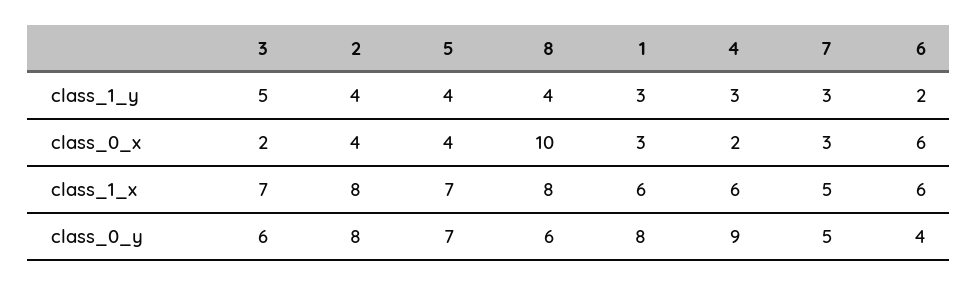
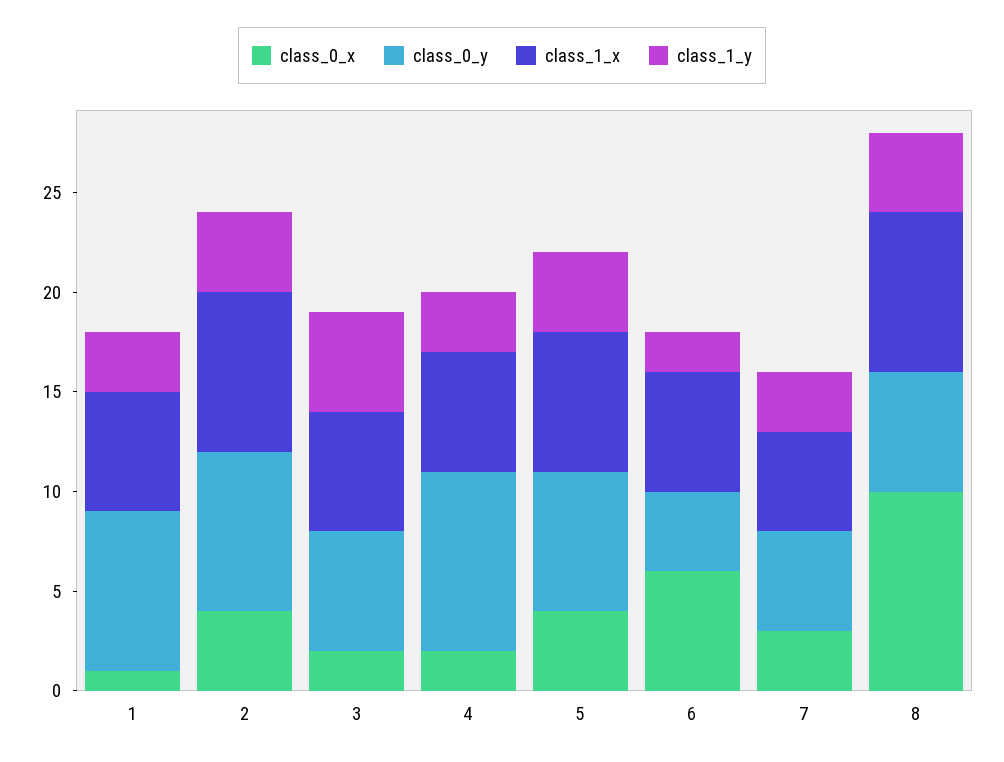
  {
    "class_1_y": {
      "3": 5,
      "2": 4,
      "5": 4,
      "8": 4,
      "1": 3,
      "4": 3,
      "7": 3,
      "6": 2
    },
    "class_0_x": {
      "3": 2,
      "2": 4,
      "5": 4,
      "8": 10,
-     "1": 3,
+     "1": 1,
      "4": 2,
      "7": 3,
      "6": 6
    },
    "class_1_x": {
-     "3": 7,
+     "3": 6,
      "2": 8,
      "5": 7,
      "8": 8,
      "1": 6,
      "4": 6,
      "7": 5,
      "6": 6
    },
    "class_0_y": {
      "3": 6,
      "2": 8,
      "5": 7,
      "8": 6,
      "1": 8,
      "4": 9,
      "7": 5,
      "6": 4
    }
  }

